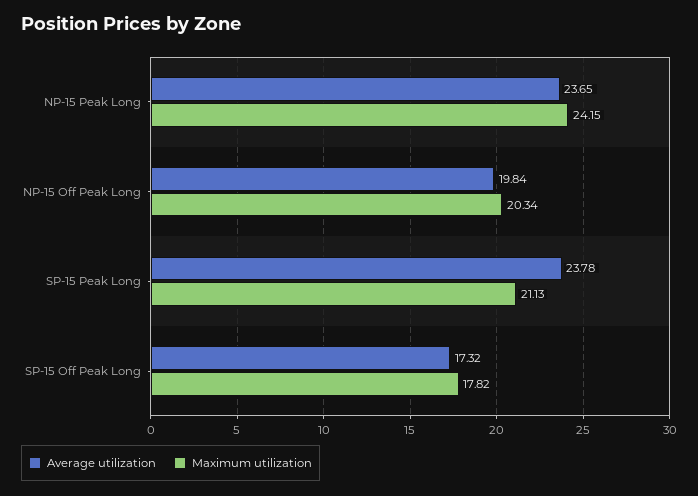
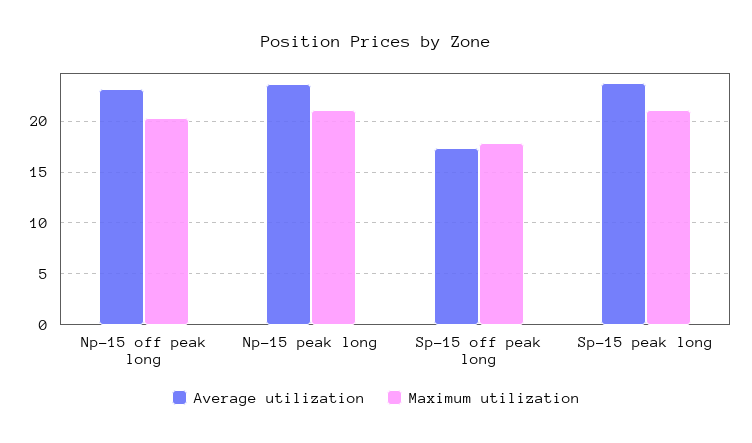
  {
    "Average utilization": {
      "NP-15 Peak Long": 23.65,
-     "NP-15 Off Peak Long": 19.84,
+     "NP-15 Off Peak Long": 23,
      "SP-15 Peak Long": 23.78,
      "SP-15 Off Peak Long": 17.32
    },
    "Maximum utilization": {
-     "NP-15 Peak Long": 24.15,
+     "NP-15 Peak Long": 21,
      "NP-15 Off Peak Long": 20.34,
      "SP-15 Peak Long": 21.13,
      "SP-15 Off Peak Long": 17.82
    }
  }

